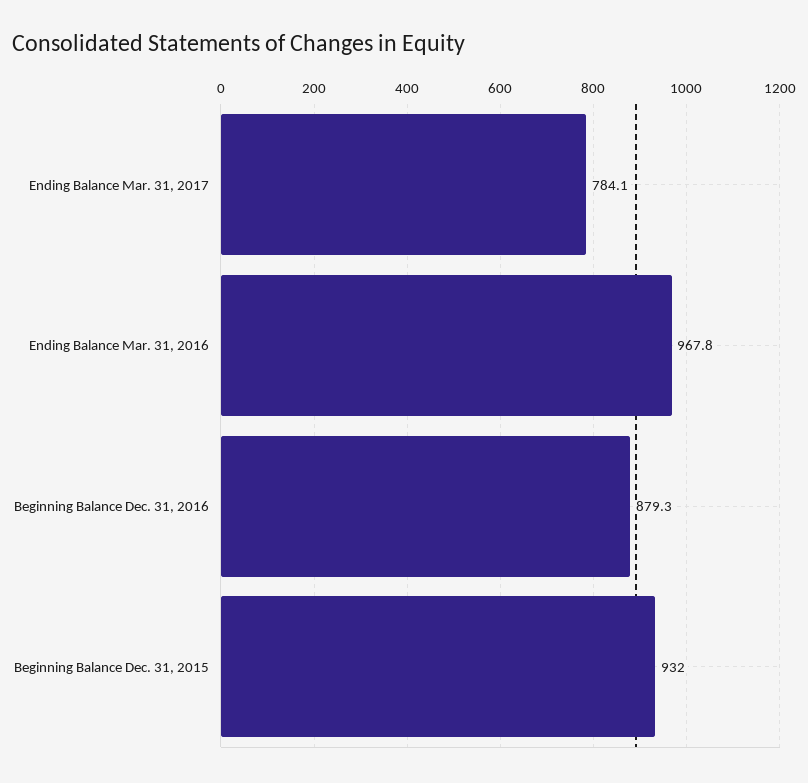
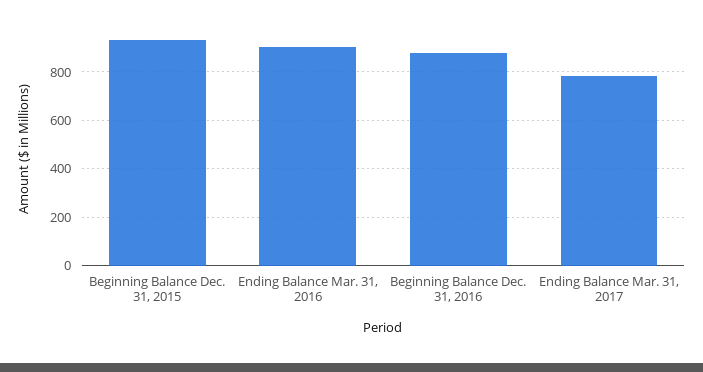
  {
    "Ending Balance Mar. 31, 2017": 784.1,
-   "Ending Balance Mar. 31, 2016": 967.8,
+   "Ending Balance Mar. 31, 2016": 900,
    "Beginning Balance Dec. 31, 2016": 879.3,
    "Beginning Balance Dec. 31, 2015": 932
  }

